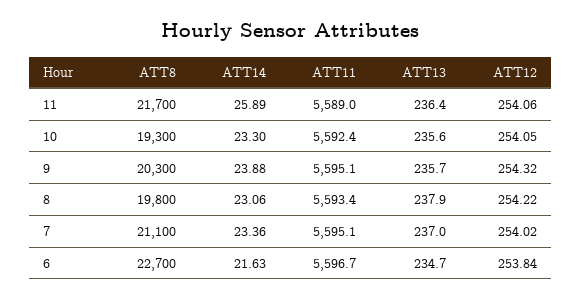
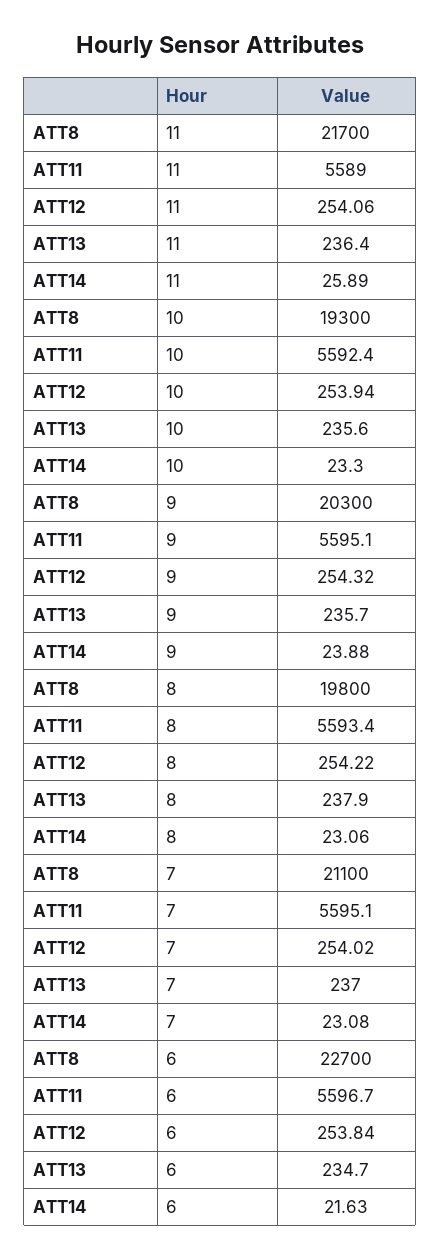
  {
    "ATT8": {
      "11": 21700,
      "10": 19300,
      "9": 20300,
      "8": 19800,
      "7": 21100,
      "6": 22700
    },
    "ATT14": {
      "11": 25.89,
      "10": 23.3,
      "9": 23.88,
      "8": 23.06,
-     "7": 23.36,
+     "7": 23.08,
      "6": 21.63
    },
    "ATT11": {
      "11": 5589,
      "10": 5592.4,
      "9": 5595.1,
      "8": 5593.4,
      "7": 5595.1,
      "6": 5596.7
    },
    "ATT13": {
      "11": 236.4,
      "10": 235.6,
      "9": 235.7,
      "8": 237.9,
      "7": 237,
      "6": 234.7
    },
    "ATT12": {
      "11": 254.06,
-     "10": 254.05,
+     "10": 253.94,
      "9": 254.32,
      "8": 254.22,
      "7": 254.02,
      "6": 253.84
    }
  }

